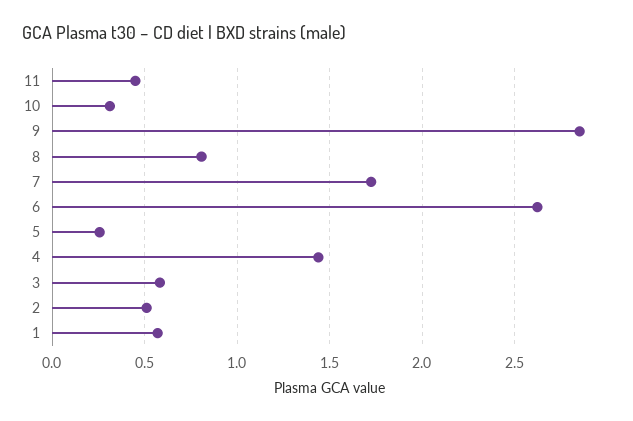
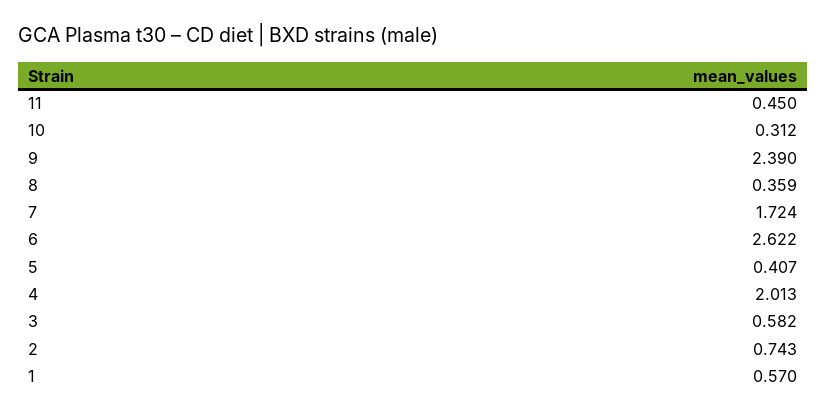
  {
    "11": 0.45,
    "10": 0.312,
-   "9": 2.85,
+   "9": 2.39,
-   "8": 0.8,
+   "8": 0.359,
    "7": 1.724,
    "6": 2.622,
-   "5": 0.25,
+   "5": 0.407,
-   "4": 1.45,
+   "4": 2.013,
    "3": 0.582,
-   "2": 0.5,
+   "2": 0.743,
    "1": 0.57
  }

